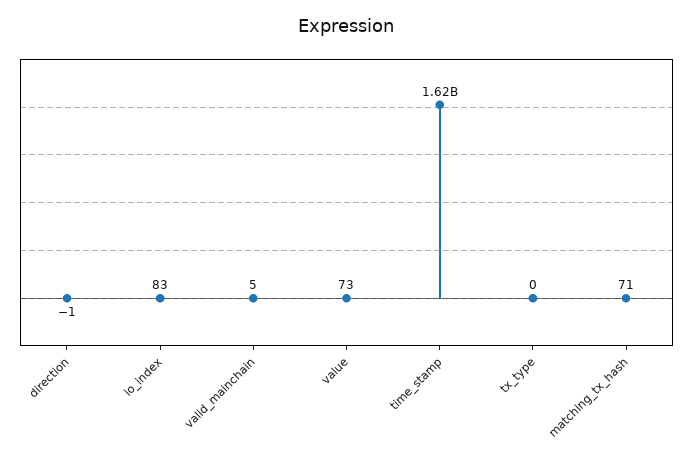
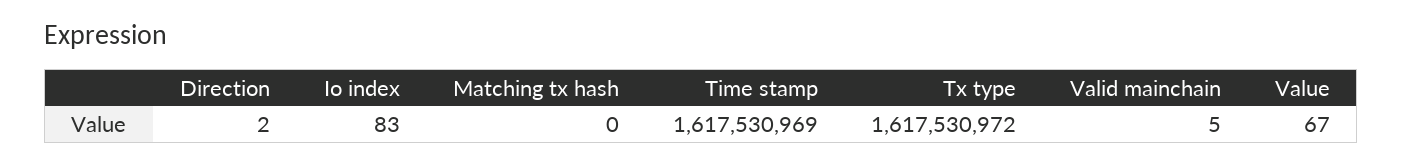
  {
-   "direction": -1,
+   "direction": 2,
    "io_index": 83,
    "valid_mainchain": 5,
-   "value": 73,
+   "value": 67,
    "time_stamp": 1617530969,
-   "tx_type": 0,
+   "tx_type": 1617530972,
-   "matching_tx_hash": 71
+   "matching_tx_hash": 0
  }

